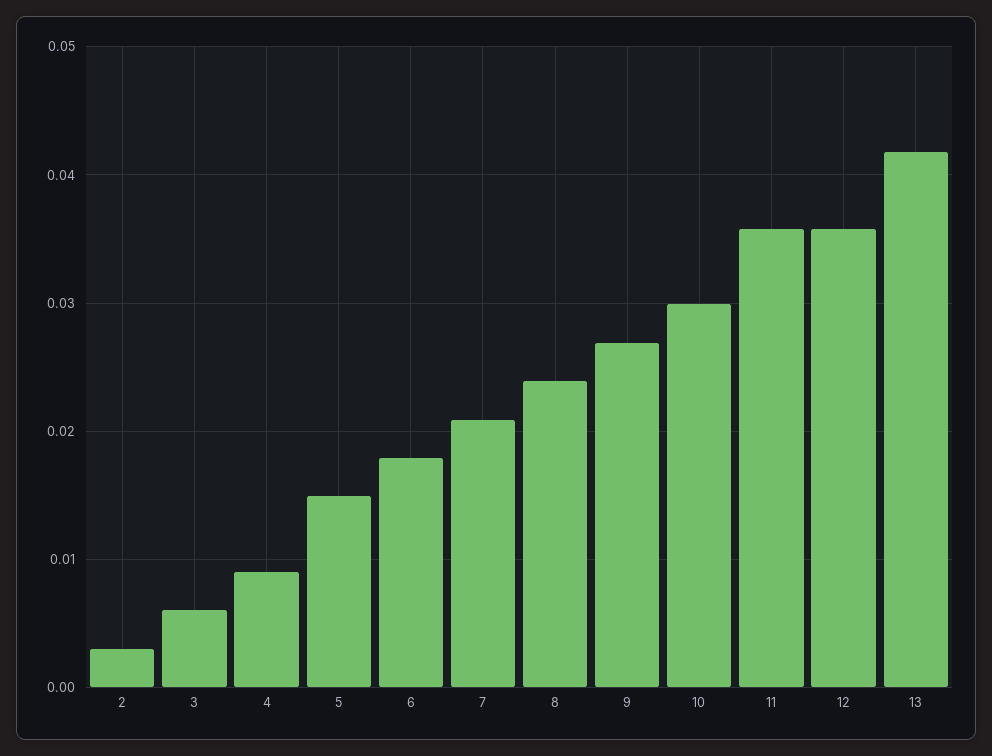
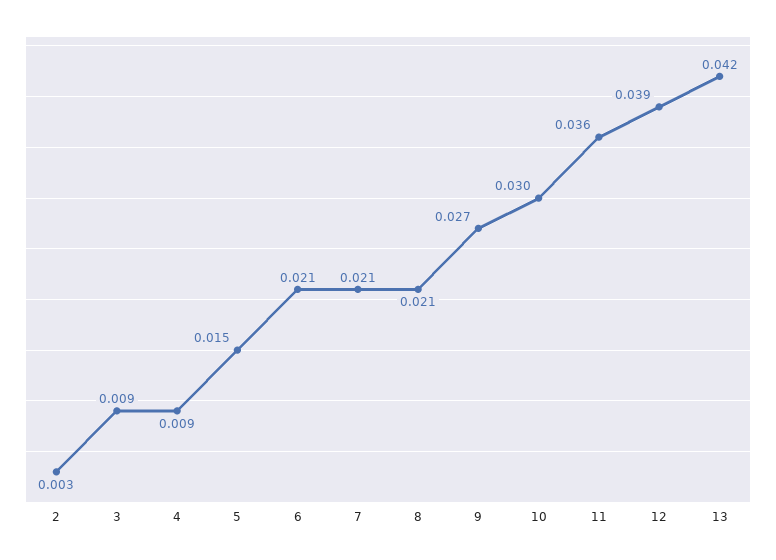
  {
    "2": 0.003,
-   "3": 0.006,
+   "3": 0.009,
    "4": 0.009,
    "5": 0.015,
-   "6": 0.018,
+   "6": 0.021,
    "7": 0.021,
-   "8": 0.024,
+   "8": 0.021,
    "9": 0.027,
    "10": 0.03,
    "11": 0.036,
-   "12": 0.036,
+   "12": 0.039,
    "13": 0.042
  }

